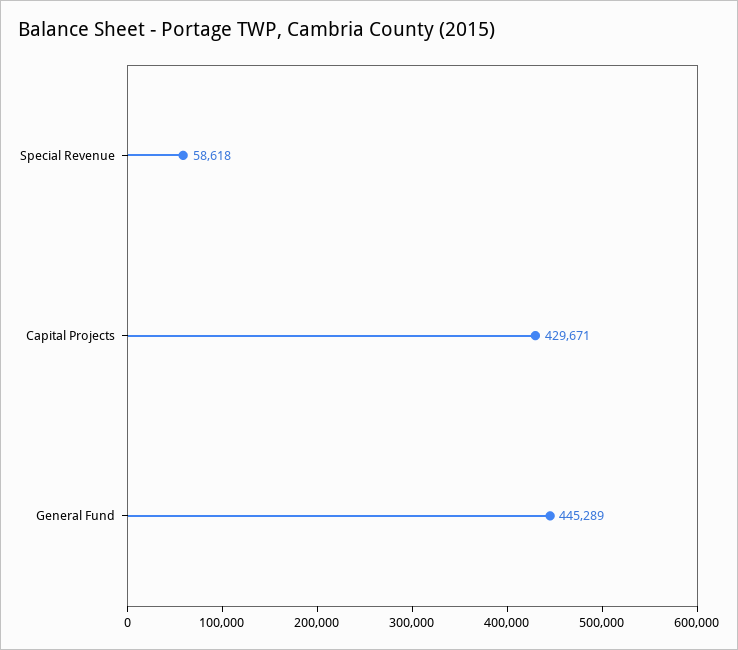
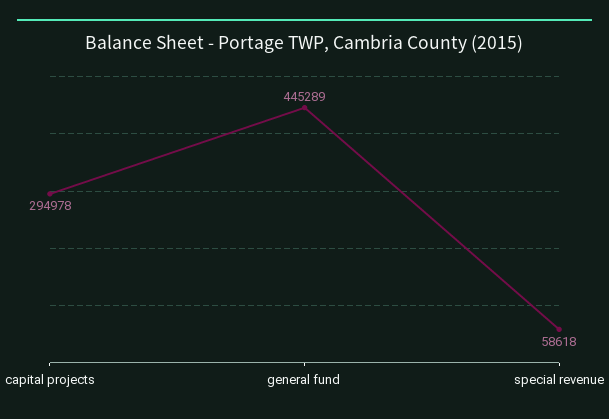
  {
    "Special Revenue": 58618,
-   "Capital Projects": 429671,
+   "Capital Projects": 294978,
    "General Fund": 445289
  }

